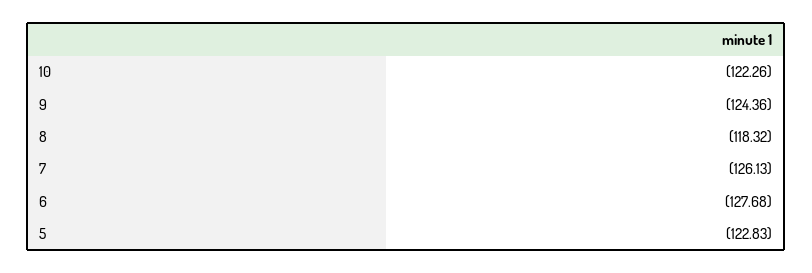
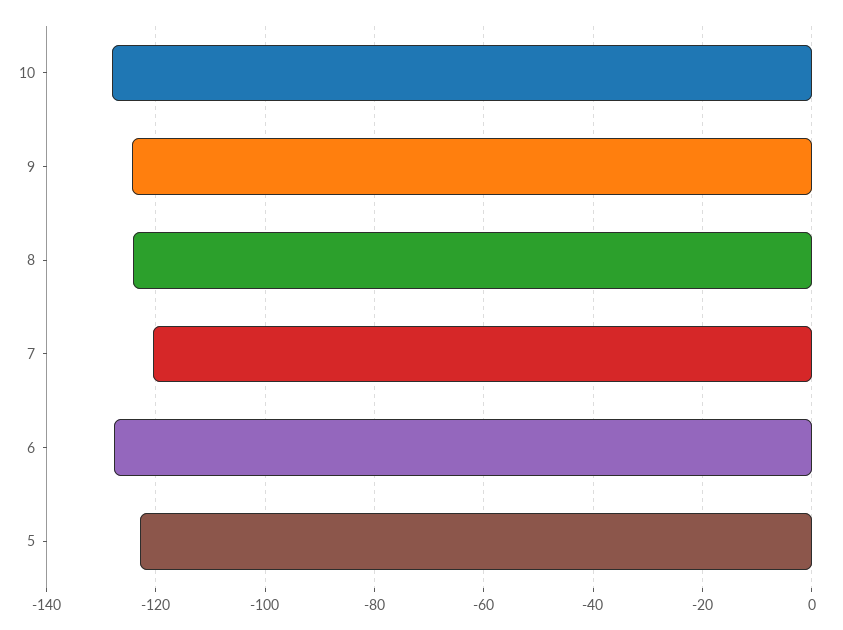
  {
-   "10": -122.26,
+   "10": -128,
    "9": -124.36,
-   "8": -118.32,
+   "8": -124,
-   "7": -126.13,
+   "7": -120,
    "6": -127.68,
    "5": -122.83
  }

